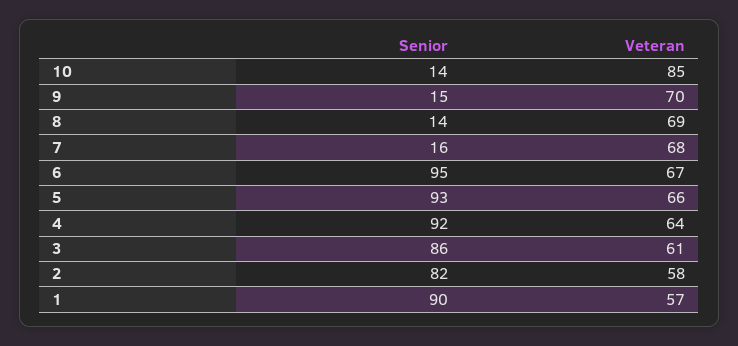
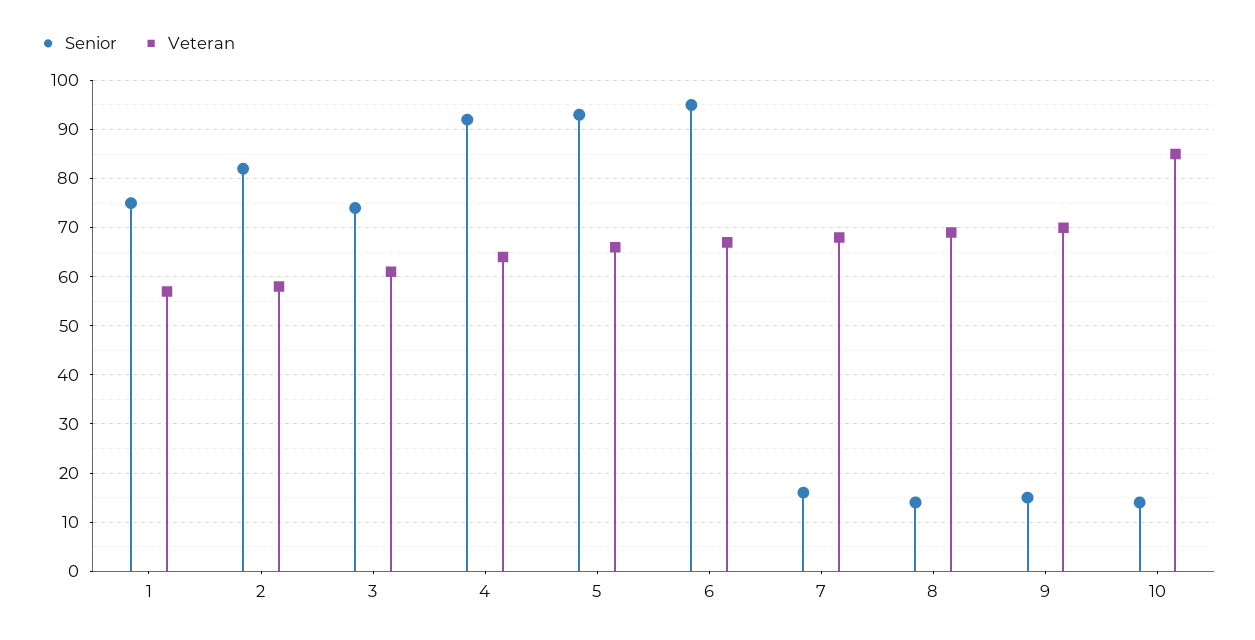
  {
    "Senior": {
      "10": 14,
      "9": 15,
      "8": 14,
      "7": 16,
      "6": 95,
      "5": 93,
      "4": 92,
-     "3": 86,
+     "3": 75,
      "2": 82,
-     "1": 90
+     "1": 75
    },
    "Veteran": {
      "10": 85,
      "9": 70,
      "8": 69,
      "7": 68,
      "6": 67,
      "5": 66,
      "4": 64,
      "3": 61,
      "2": 58,
      "1": 57
    }
  }

